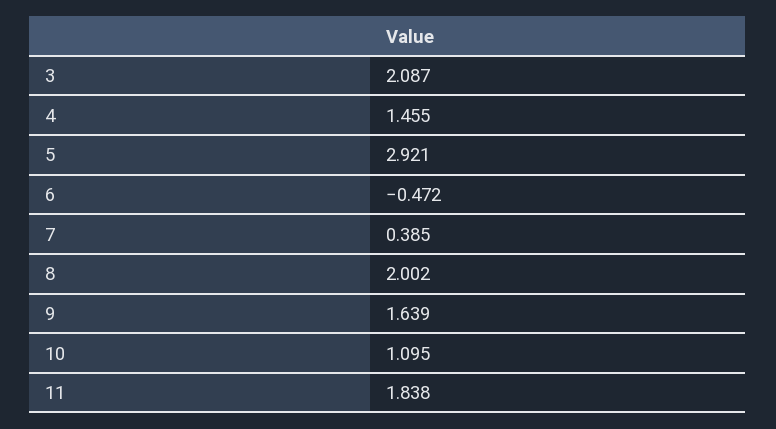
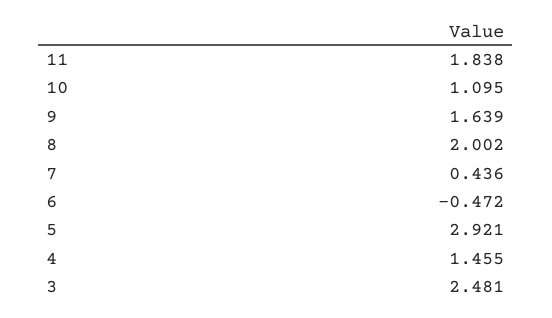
  {
-   "3": 2.087,
+   "3": 2.481,
    "4": 1.455,
    "5": 2.921,
    "6": -0.472,
-   "7": 0.385,
+   "7": 0.436,
    "8": 2.002,
    "9": 1.639,
    "10": 1.095,
    "11": 1.838
  }

